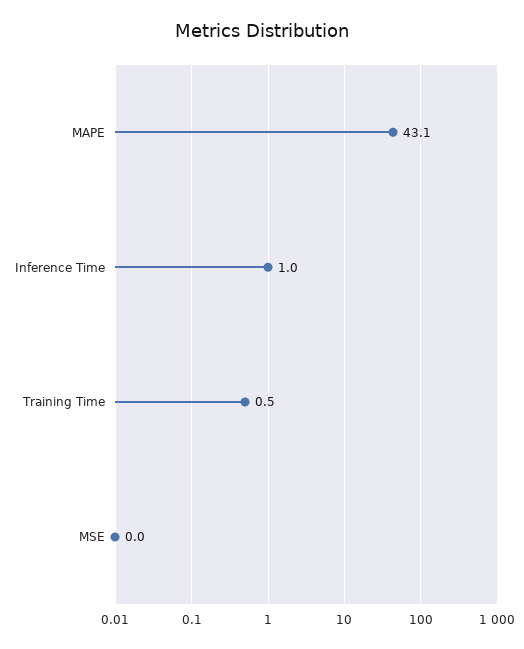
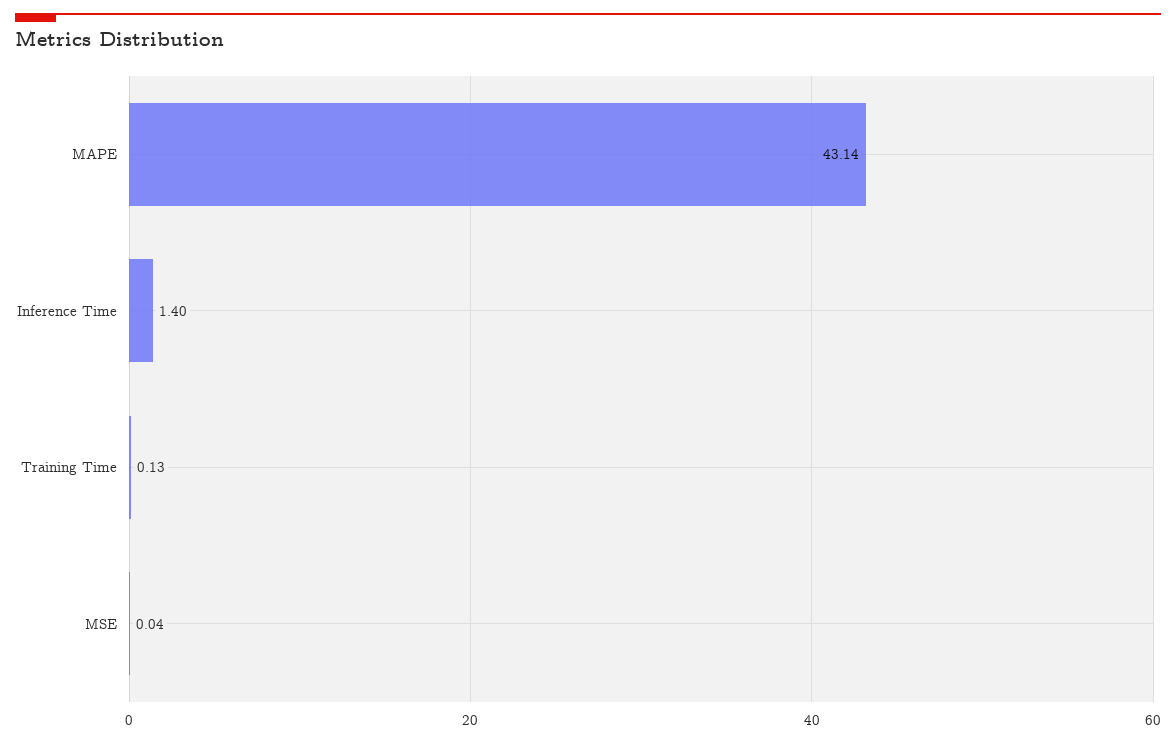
  {
    "MAPE": 43.14,
-   "Inference Time": 1,
+   "Inference Time": 1.4,
-   "Training Time": 0.5,
+   "Training Time": 0.13,
    "MSE": 0.04
  }

